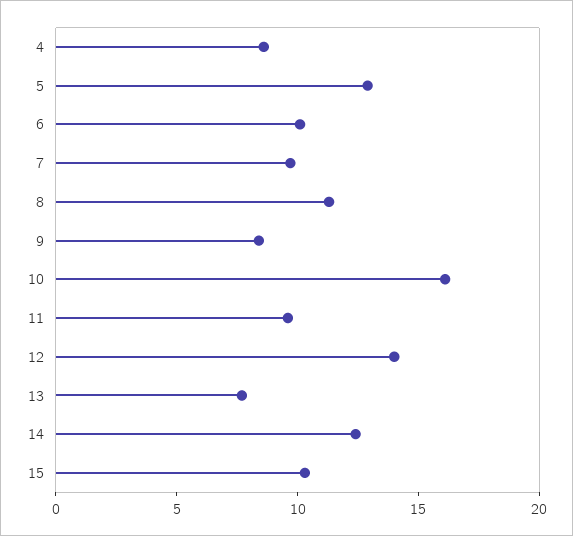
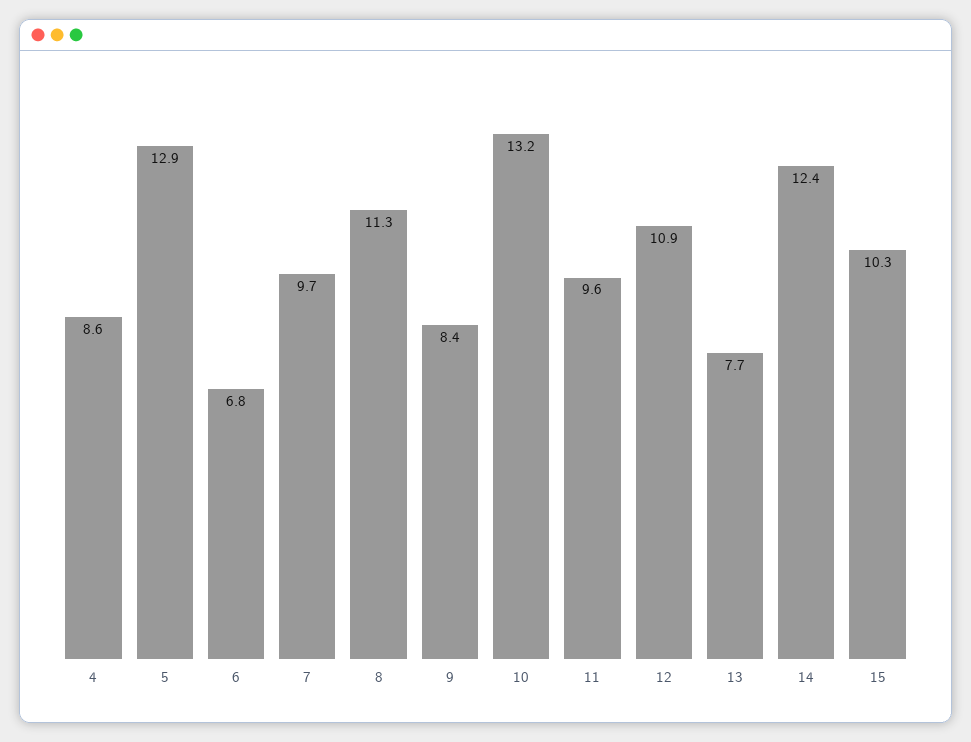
  {
    "4": 8.6,
    "5": 12.9,
-   "6": 10,
+   "6": 6.8,
    "7": 9.7,
    "8": 11.3,
    "9": 8.4,
-   "10": 16,
+   "10": 13.2,
    "11": 9.6,
-   "12": 14,
+   "12": 10.9,
    "13": 7.7,
    "14": 12.4,
    "15": 10.3
  }

